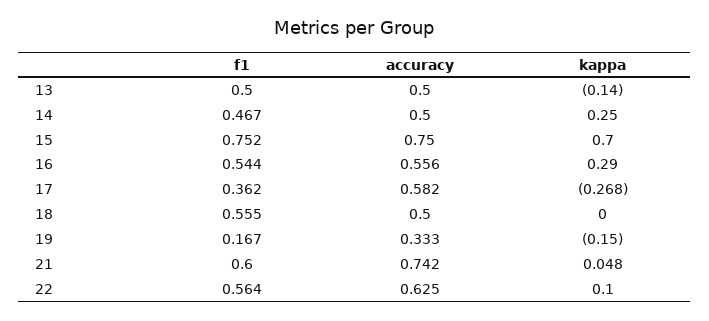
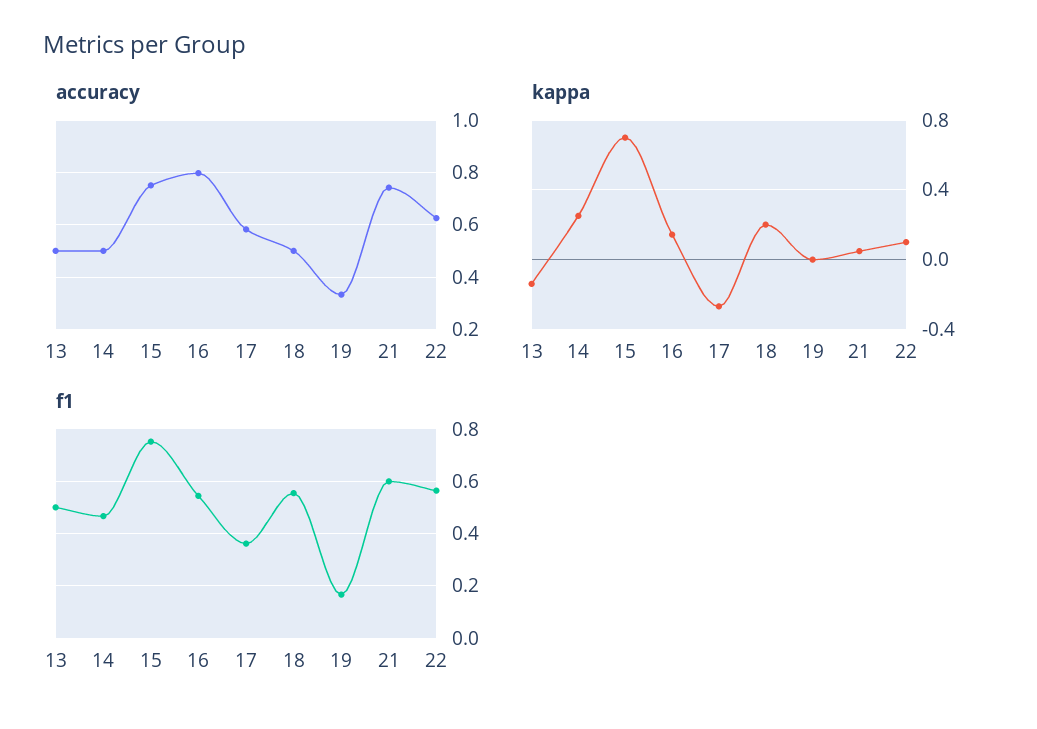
  {
    "f1": {
      "13": 0.5,
      "14": 0.467,
      "15": 0.752,
      "16": 0.544,
      "17": 0.362,
      "18": 0.555,
      "19": 0.167,
      "21": 0.6,
      "22": 0.564
    },
    "accuracy": {
      "13": 0.5,
      "14": 0.5,
      "15": 0.75,
-     "16": 0.556,
+     "16": 0.8,
      "17": 0.582,
      "18": 0.5,
      "19": 0.333,
      "21": 0.742,
      "22": 0.625
    },
    "kappa": {
      "13": -0.14,
      "14": 0.25,
      "15": 0.7,
-     "16": 0.29,
+     "16": 0.15,
      "17": -0.268,
-     "18": 0,
+     "18": 0.2,
-     "19": -0.15,
+     "19": 0,
      "21": 0.048,
      "22": 0.1
    }
  }

